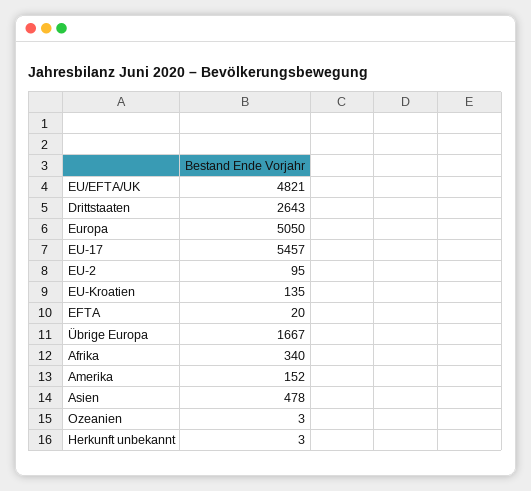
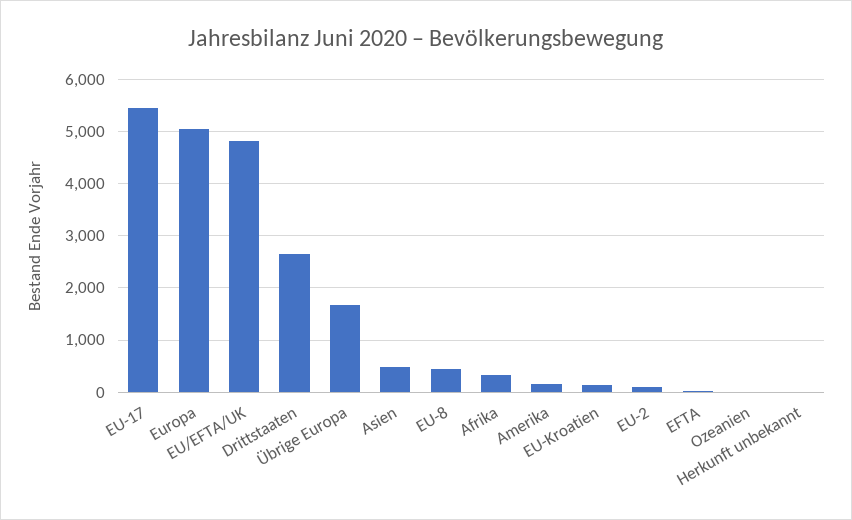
  {
    "EU/EFTA/UK": 4821,
    "Drittstaaten": 2643,
    "Europa": 5050,
    "EU-17": 5457,
    "EU-2": 95,
    "EU-Kroatien": 135,
    "EFTA": 20,
    "Übrige Europa": 1667,
    "Afrika": 340,
    "Amerika": 152,
    "Asien": 478,
    "Ozeanien": 3,
-   "Herkunft unbekannt": 3
+   "Herkunft unbekannt": 3,
+   "EU-8": 400
  }

